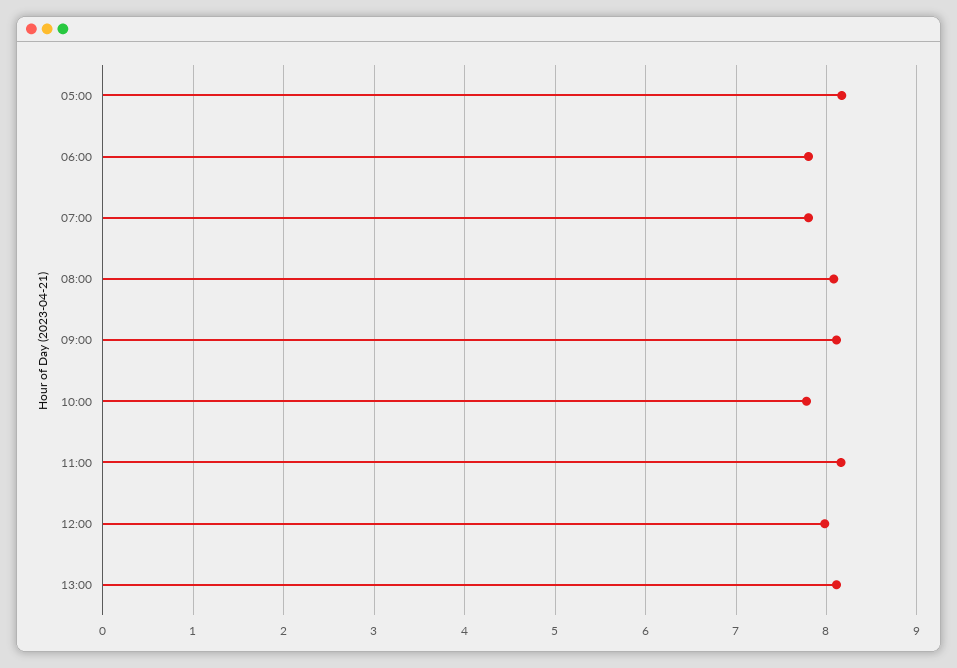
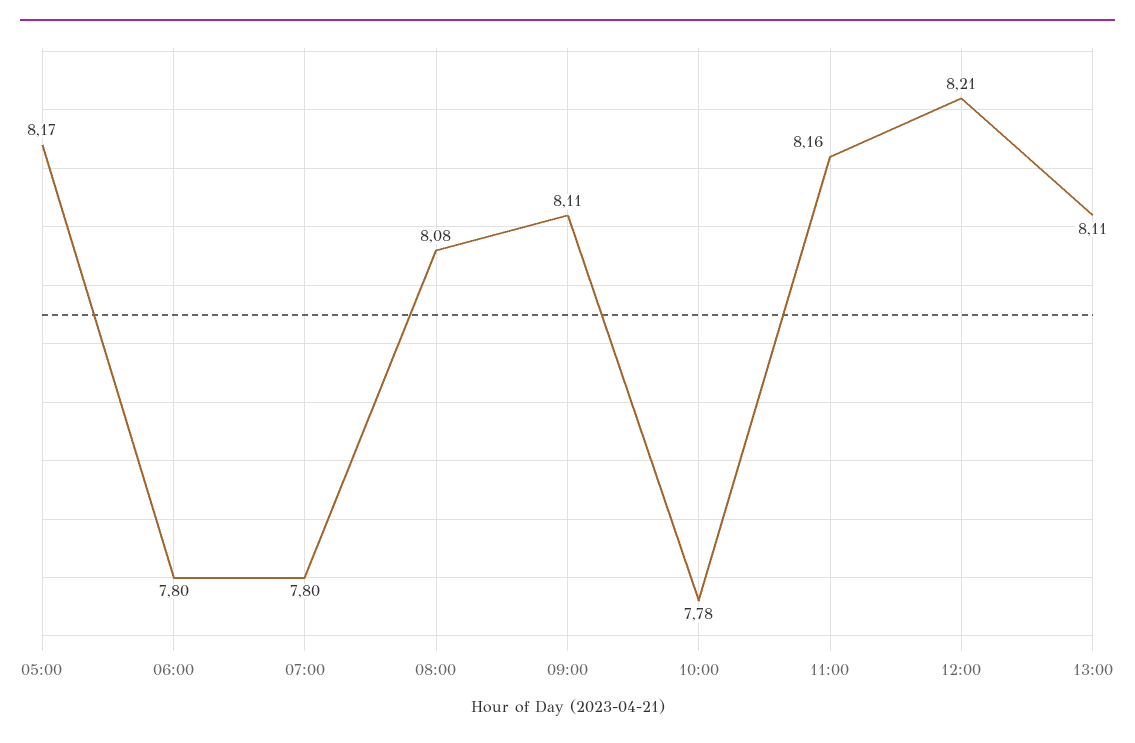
  {
    "05:00": 8.17,
    "06:00": 7.8,
    "07:00": 7.8,
    "08:00": 8.08,
    "09:00": 8.11,
    "10:00": 7.78,
    "11:00": 8.16,
-   "12:00": 8,
+   "12:00": 8.21,
    "13:00": 8.11
  }

